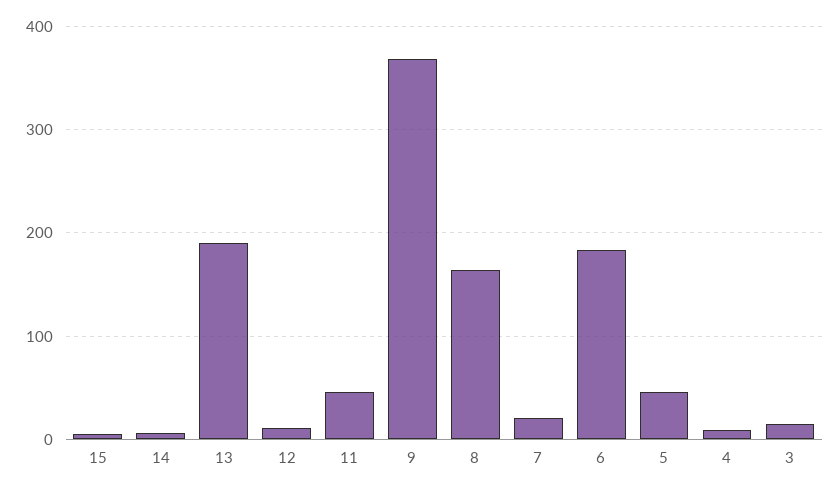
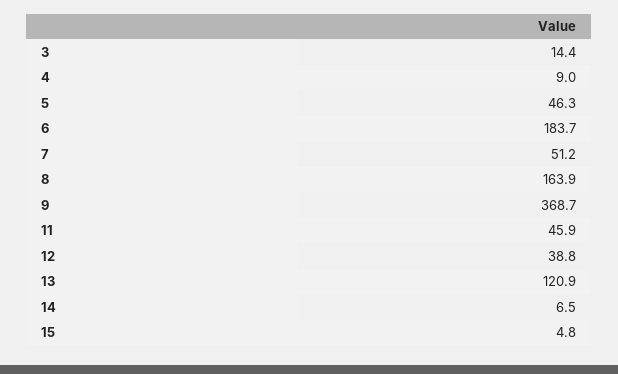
  {
    "15": 4.8,
    "14": 6.5,
-   "13": 190,
+   "13": 120.9,
-   "12": 10,
+   "12": 38.8,
    "11": 45.9,
    "9": 368.7,
    "8": 163.9,
-   "7": 20,
+   "7": 51.2,
    "6": 183.7,
    "5": 46.3,
    "4": 9,
    "3": 14.4
  }

